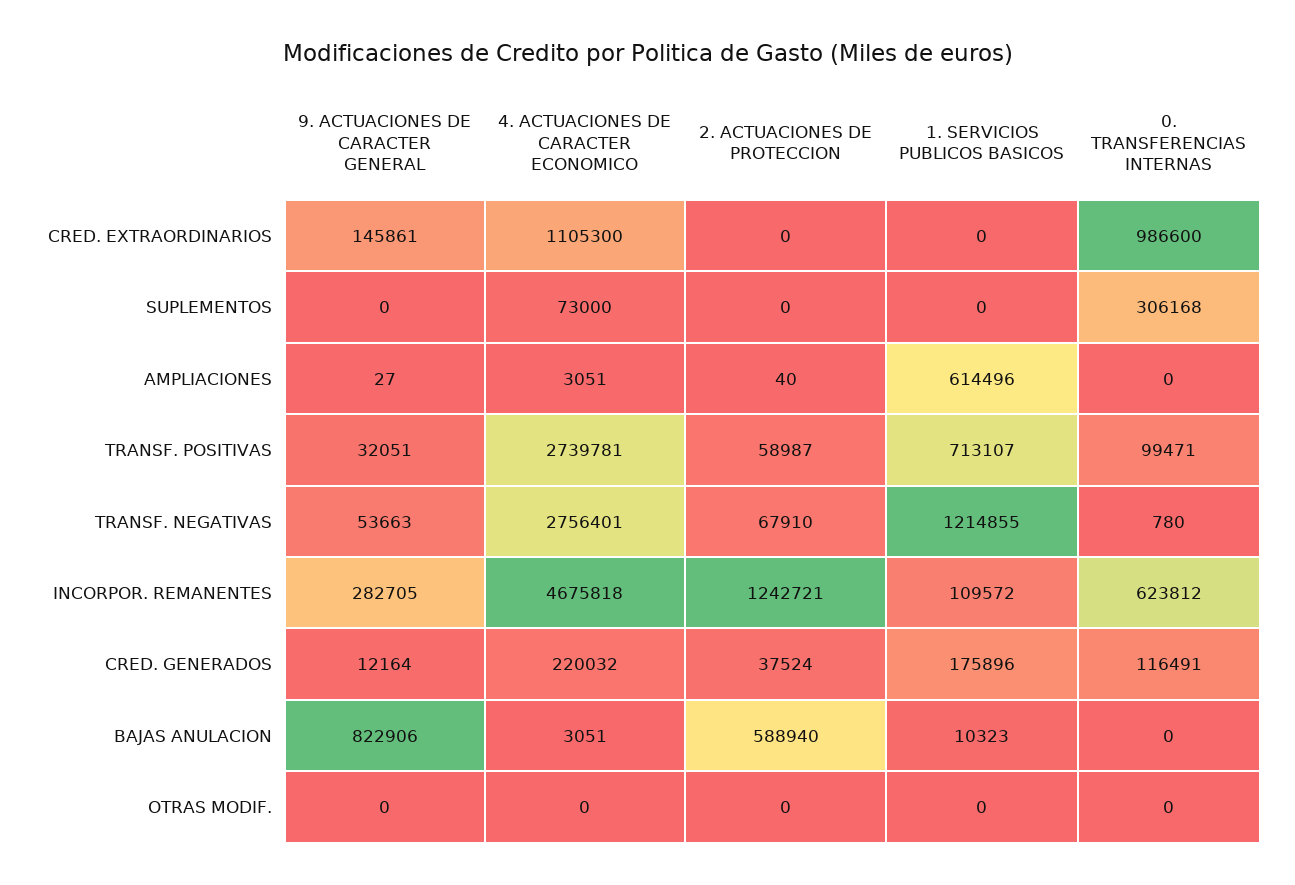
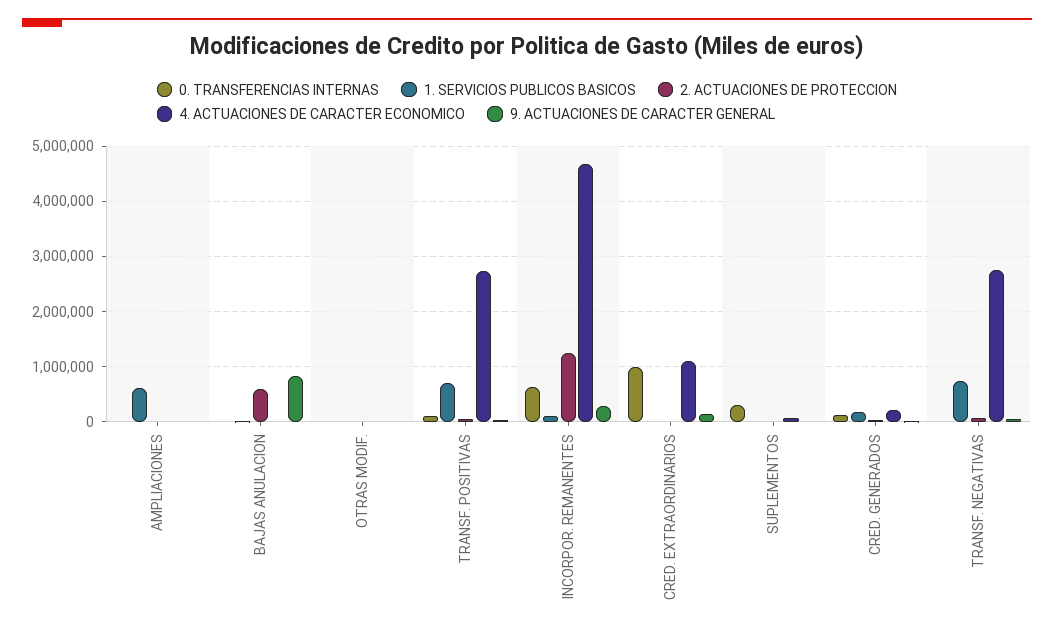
  {
    "9. ACTUACIONES DE CARACTER GENERAL": {
      "CRED. EXTRAORDINARIOS": 145861,
      "SUPLEMENTOS": 0,
      "AMPLIACIONES": 27,
      "TRANSF. POSITIVAS": 32051,
      "TRANSF. NEGATIVAS": 53663,
      "INCORPOR. REMANENTES": 282705,
      "CRED. GENERADOS": 12164,
      "BAJAS ANULACION": 822906,
      "OTRAS MODIF.": 0
    },
    "4. ACTUACIONES DE CARACTER ECONOMICO": {
      "CRED. EXTRAORDINARIOS": 1105300,
      "SUPLEMENTOS": 73000,
      "AMPLIACIONES": 3051,
      "TRANSF. POSITIVAS": 2739781,
      "TRANSF. NEGATIVAS": 2756401,
      "INCORPOR. REMANENTES": 4675818,
      "CRED. GENERADOS": 220032,
      "BAJAS ANULACION": 3051,
      "OTRAS MODIF.": 0
    },
    "2. ACTUACIONES DE PROTECCION": {
      "CRED. EXTRAORDINARIOS": 0,
      "SUPLEMENTOS": 0,
      "AMPLIACIONES": 40,
      "TRANSF. POSITIVAS": 58987,
      "TRANSF. NEGATIVAS": 67910,
      "INCORPOR. REMANENTES": 1242721,
      "CRED. GENERADOS": 37524,
      "BAJAS ANULACION": 588940,
      "OTRAS MODIF.": 0
    },
    "1. SERVICIOS PUBLICOS BASICOS": {
      "CRED. EXTRAORDINARIOS": 0,
      "SUPLEMENTOS": 0,
      "AMPLIACIONES": 614496,
      "TRANSF. POSITIVAS": 713107,
-     "TRANSF. NEGATIVAS": 1214855,
+     "TRANSF. NEGATIVAS": 800000,
      "INCORPOR. REMANENTES": 109572,
      "CRED. GENERADOS": 175896,
      "BAJAS ANULACION": 10323,
      "OTRAS MODIF.": 0
    },
    "0. TRANSFERENCIAS INTERNAS": {
      "CRED. EXTRAORDINARIOS": 986600,
      "SUPLEMENTOS": 306168,
      "AMPLIACIONES": 0,
      "TRANSF. POSITIVAS": 99471,
      "TRANSF. NEGATIVAS": 780,
      "INCORPOR. REMANENTES": 623812,
      "CRED. GENERADOS": 116491,
      "BAJAS ANULACION": 0,
      "OTRAS MODIF.": 0
    }
  }

